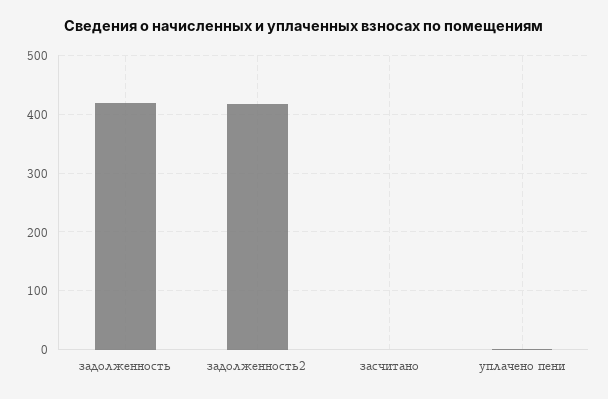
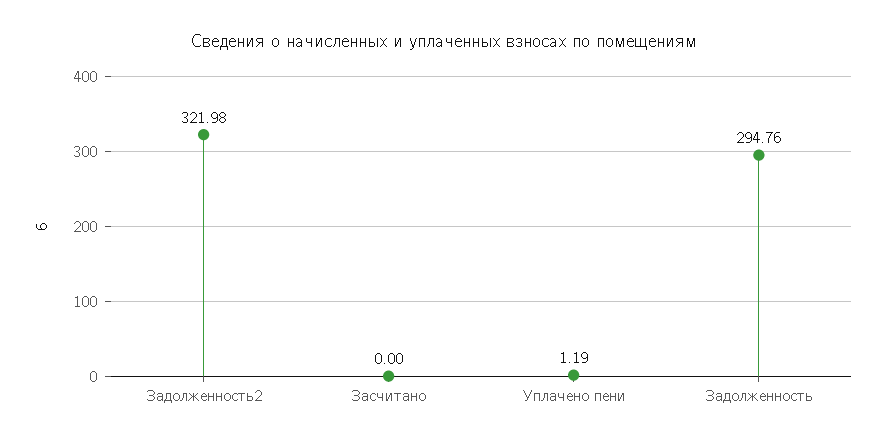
  {
-   "задолженность": 420,
+   "задолженность": 294.76,
-   "задолженность2": 420,
+   "задолженность2": 321.98,
    "засчитано": 0,
    "уплачено пени": 1.19
  }

